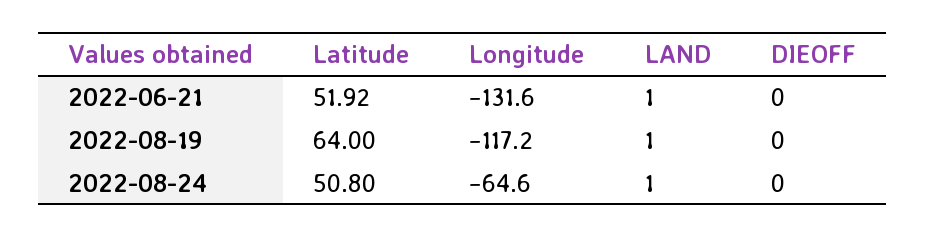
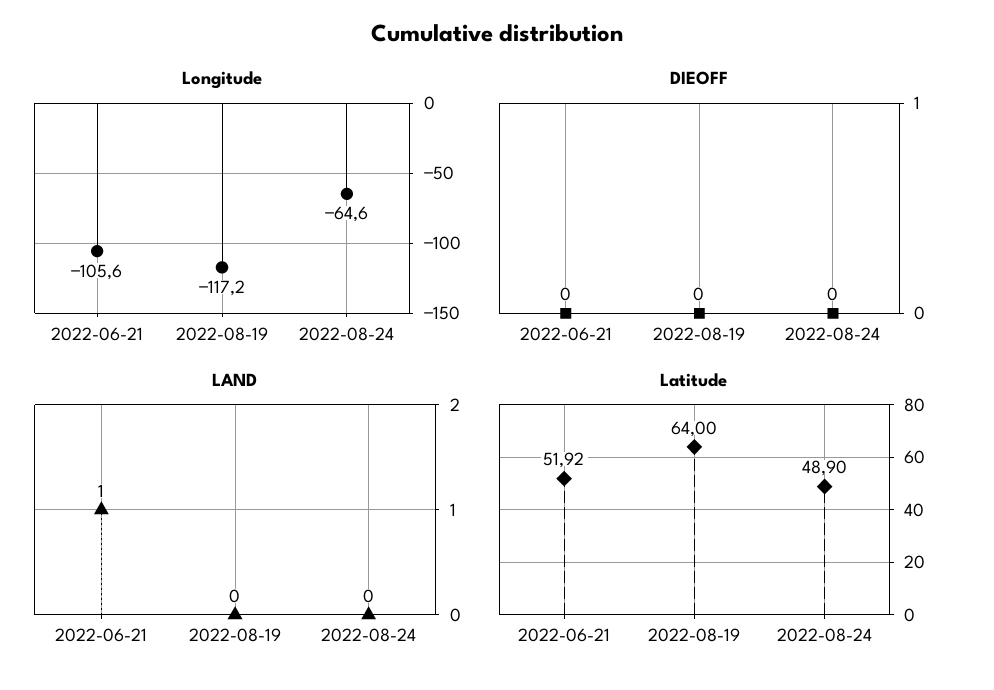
  {
    "Latitude": {
      "2022-06-21": 51.92,
      "2022-08-19": 64,
-     "2022-08-24": 50.8
+     "2022-08-24": 48.9
    },
    "Longitude": {
-     "2022-06-21": -131.6,
+     "2022-06-21": -105.6,
      "2022-08-19": -117.2,
      "2022-08-24": -64.6
    },
    "LAND": {
      "2022-06-21": 1,
-     "2022-08-19": 1,
+     "2022-08-19": 0,
-     "2022-08-24": 1
+     "2022-08-24": 0
    },
    "DIEOFF": {
      "2022-06-21": 0,
      "2022-08-19": 0,
      "2022-08-24": 0
    }
  }

